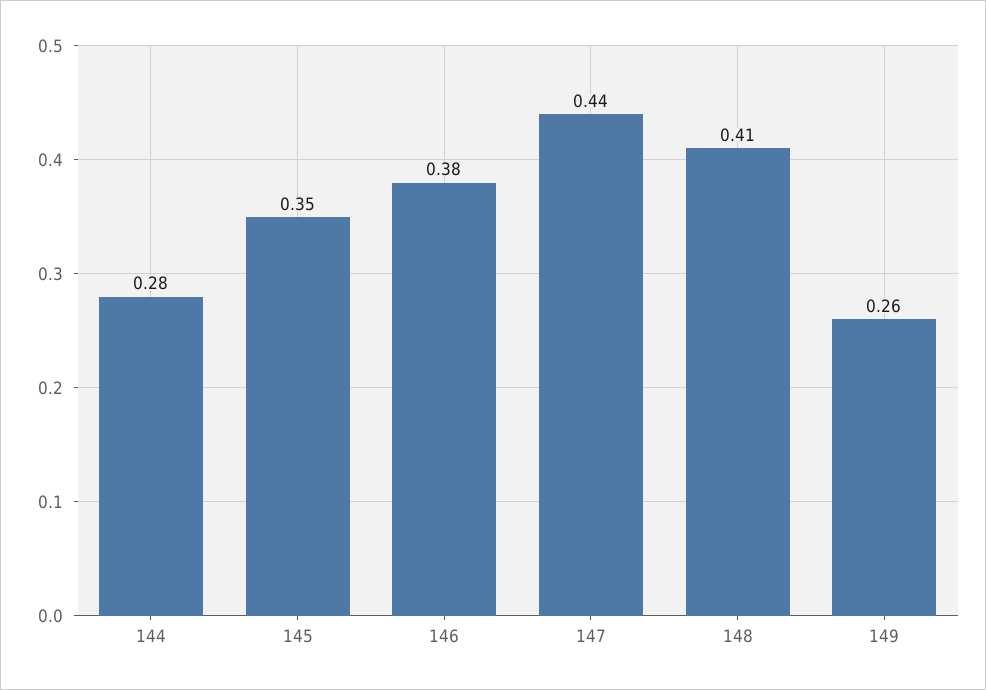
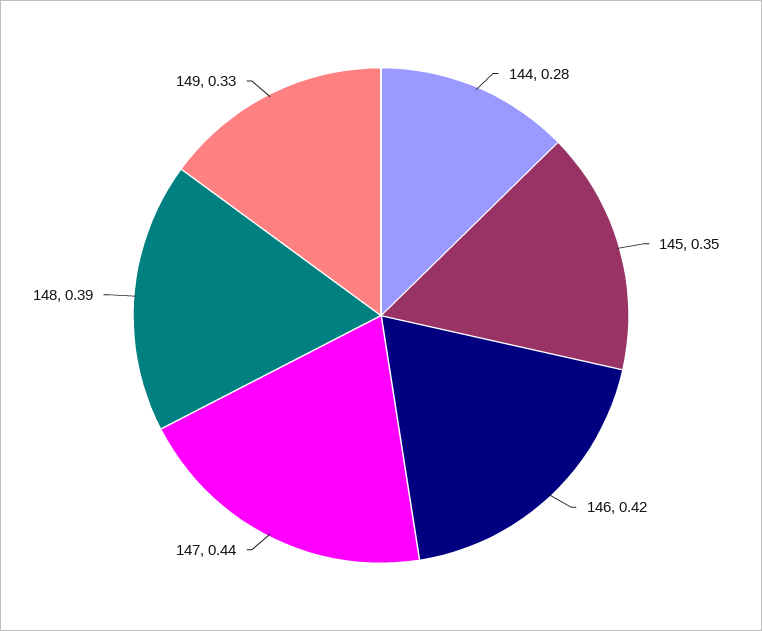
  {
    "144": 0.28,
    "145": 0.35,
-   "146": 0.38,
+   "146": 0.42,
    "147": 0.44,
-   "148": 0.41,
+   "148": 0.39,
-   "149": 0.26
+   "149": 0.33
  }

